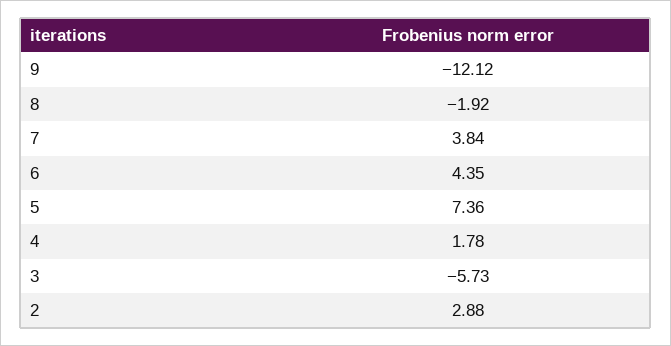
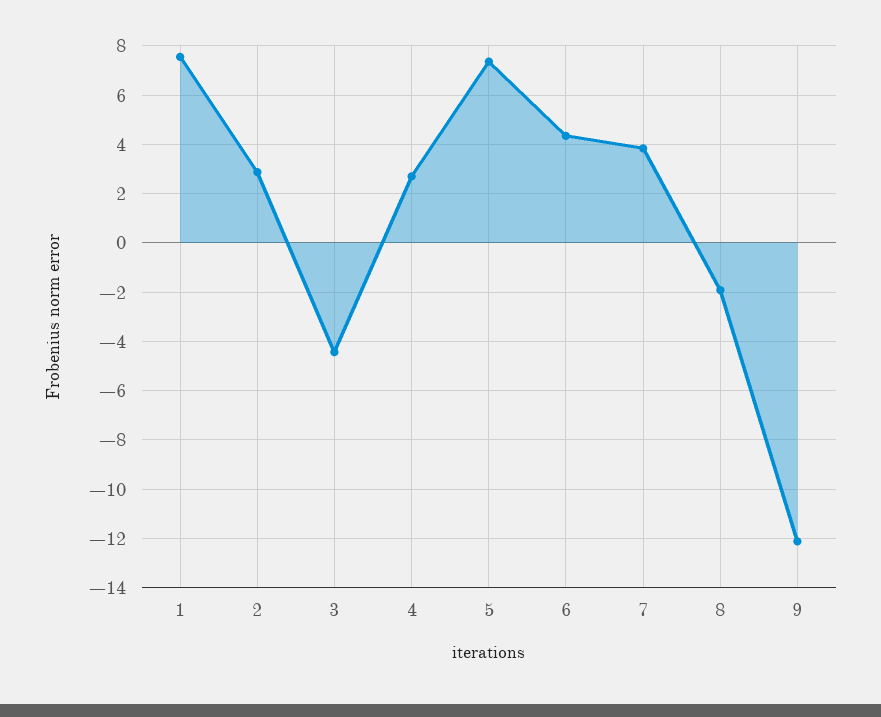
  {
    "9": -12.12,
    "8": -1.92,
    "7": 3.84,
    "6": 4.35,
    "5": 7.36,
-   "4": 1.78,
+   "4": 2.75,
-   "3": -5.73,
+   "3": -4.5,
-   "2": 2.88
+   "2": 2.88,
+   "1": 7.5
  }

